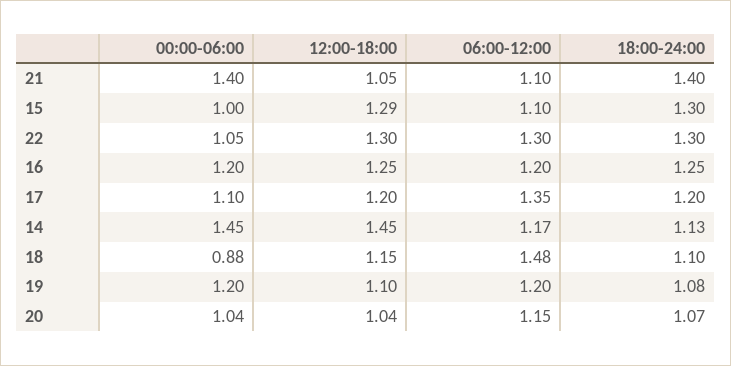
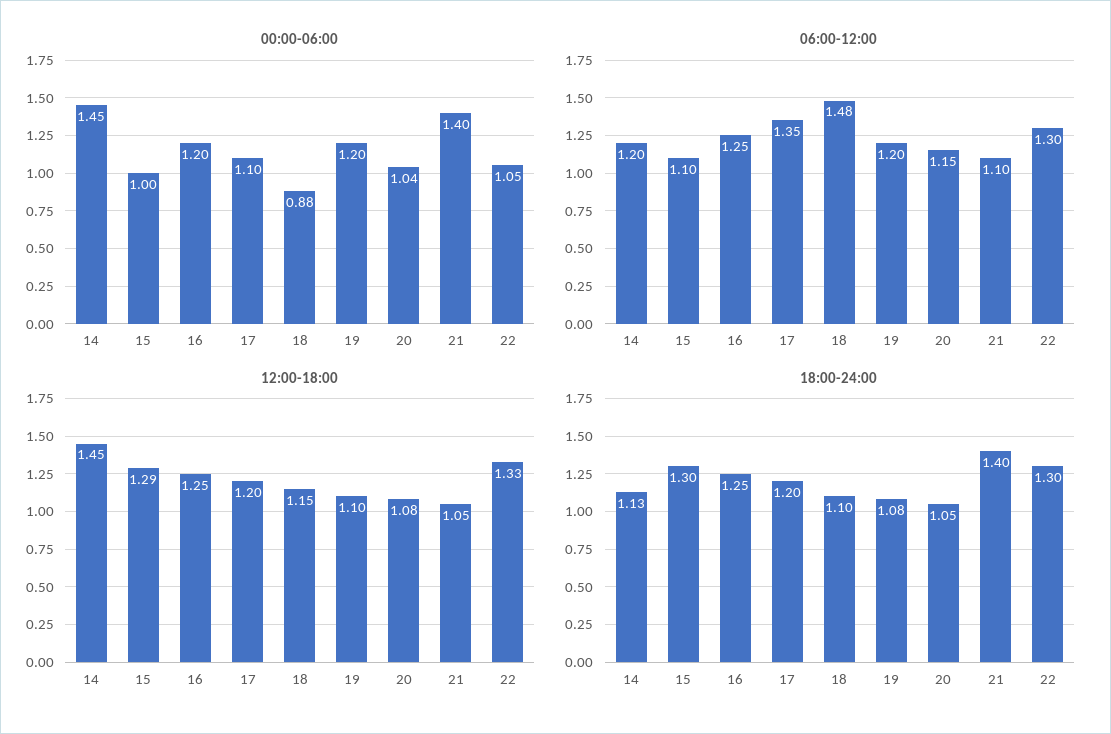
  {
    "00:00-06:00": {
      "21": 1.4,
      "15": 1,
      "22": 1.05,
      "16": 1.2,
      "17": 1.1,
      "14": 1.45,
      "18": 0.88,
      "19": 1.2,
      "20": 1.04
    },
    "12:00-18:00": {
      "21": 1.05,
      "15": 1.29,
-     "22": 1.3,
+     "22": 1.33,
      "16": 1.25,
      "17": 1.2,
      "14": 1.45,
      "18": 1.15,
      "19": 1.1,
-     "20": 1.04
+     "20": 1.08
    },
    "06:00-12:00": {
      "21": 1.1,
      "15": 1.1,
      "22": 1.3,
-     "16": 1.2,
+     "16": 1.25,
      "17": 1.35,
-     "14": 1.17,
+     "14": 1.2,
      "18": 1.48,
      "19": 1.2,
      "20": 1.15
    },
    "18:00-24:00": {
      "21": 1.4,
      "15": 1.3,
      "22": 1.3,
      "16": 1.25,
      "17": 1.2,
      "14": 1.13,
      "18": 1.1,
      "19": 1.08,
-     "20": 1.07
+     "20": 1.05
    }
  }

